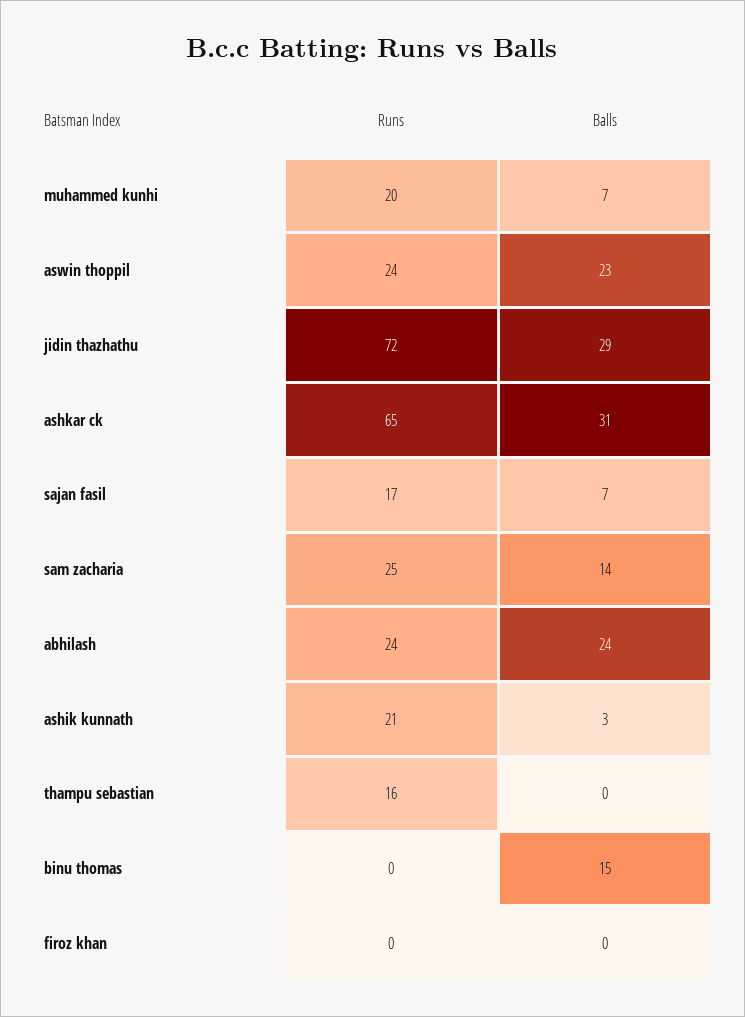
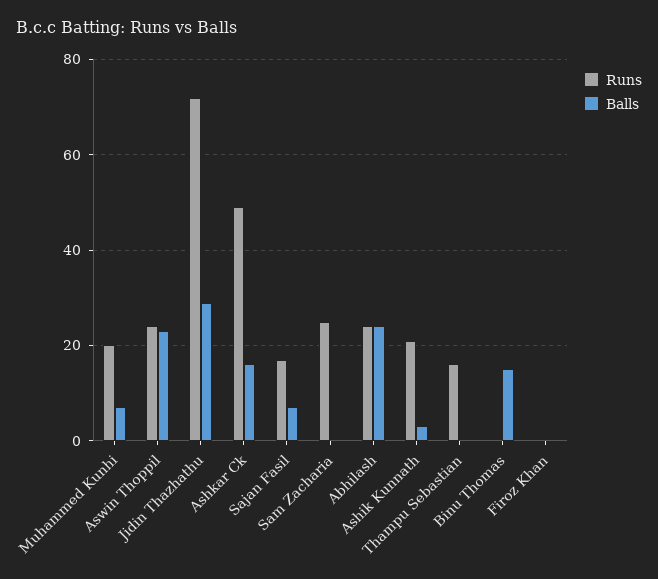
  {
    "Runs": {
      "muhammed kunhi": 20,
      "aswin thoppil": 24,
      "jidin thazhathu": 72,
-     "ashkar ck": 65,
+     "ashkar ck": 50,
      "sajan fasil": 17,
      "sam zacharia": 25,
      "abhilash": 24,
      "ashik kunnath": 21,
      "thampu sebastian": 16,
      "binu thomas": 0,
      "firoz khan": 0
    },
    "Balls": {
      "muhammed kunhi": 7,
      "aswin thoppil": 23,
      "jidin thazhathu": 29,
-     "ashkar ck": 31,
+     "ashkar ck": 15,
      "sajan fasil": 7,
-     "sam zacharia": 14,
+     "sam zacharia": 0,
      "abhilash": 24,
      "ashik kunnath": 3,
      "thampu sebastian": 0,
      "binu thomas": 15,
      "firoz khan": 0
    }
  }

